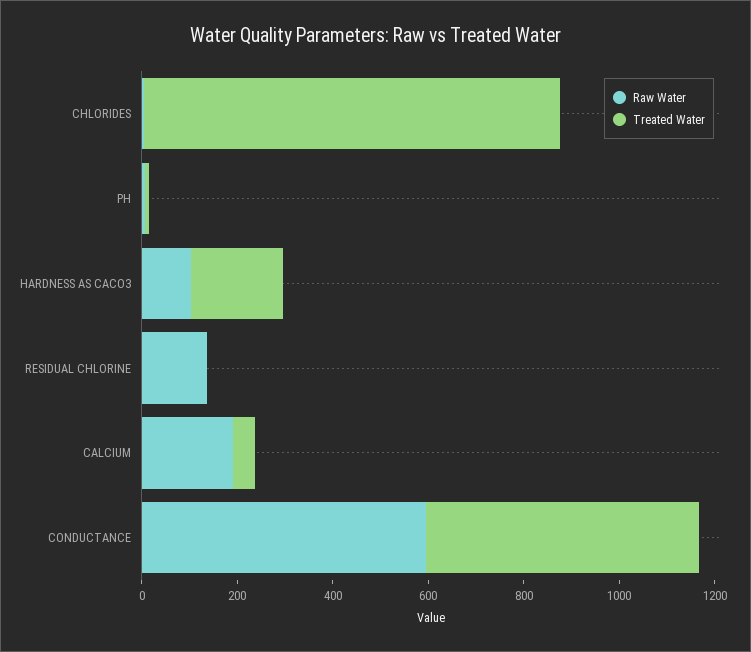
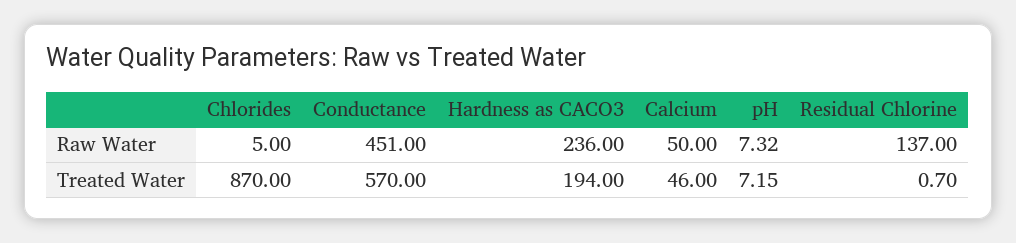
  {
    "Raw Water": {
      "CHLORIDES": 5,
      "PH": 7.32,
-     "HARDNESS AS CACO3": 100,
+     "HARDNESS AS CACO3": 236,
      "RESIDUAL CHLORINE": 137,
-     "CALCIUM": 200,
+     "CALCIUM": 50,
-     "CONDUCTANCE": 600
+     "CONDUCTANCE": 451
    },
    "Treated Water": {
      "CHLORIDES": 870,
      "PH": 7.15,
      "HARDNESS AS CACO3": 194,
      "RESIDUAL CHLORINE": 0.7,
      "CALCIUM": 46,
      "CONDUCTANCE": 570
    }
  }

